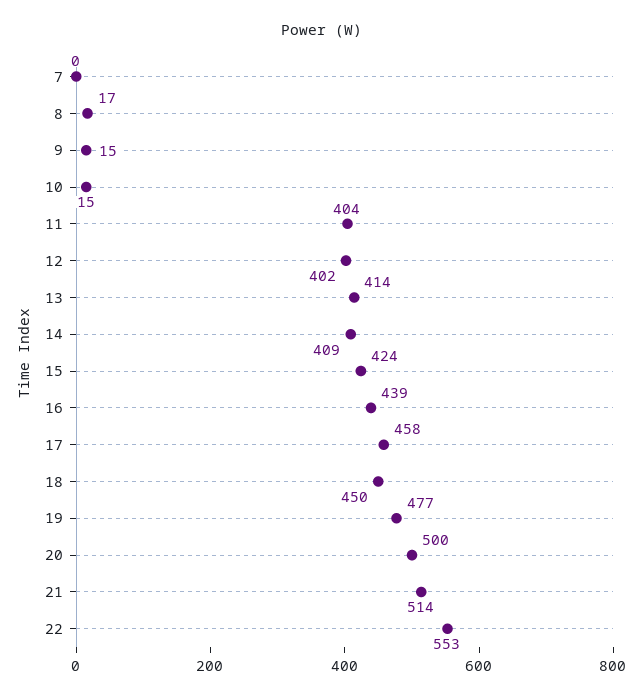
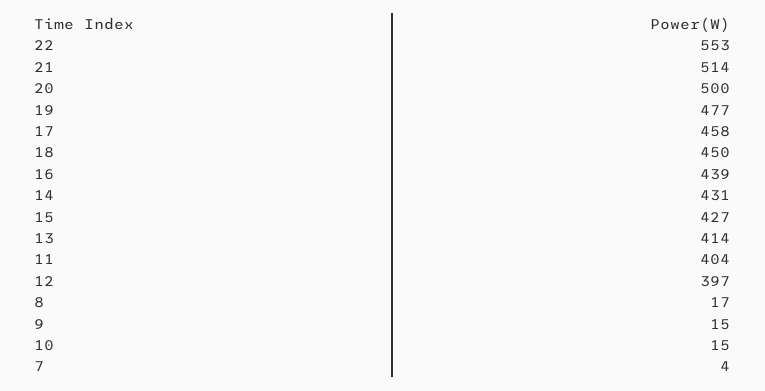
  {
-   "7": 0,
+   "7": 4,
    "8": 17,
    "9": 15,
    "10": 15,
    "11": 404,
-   "12": 402,
+   "12": 397,
    "13": 414,
-   "14": 409,
+   "14": 431,
-   "15": 424,
+   "15": 427,
    "16": 439,
    "17": 458,
    "18": 450,
    "19": 477,
    "20": 500,
    "21": 514,
    "22": 553
  }

